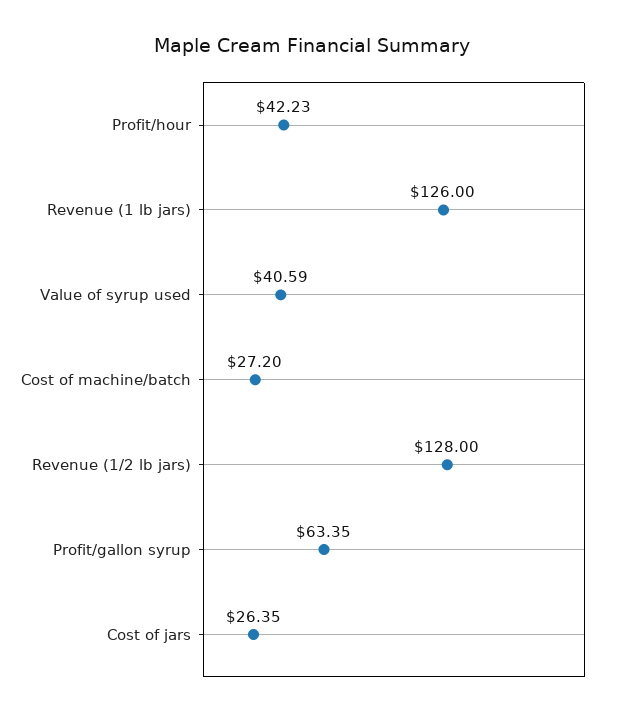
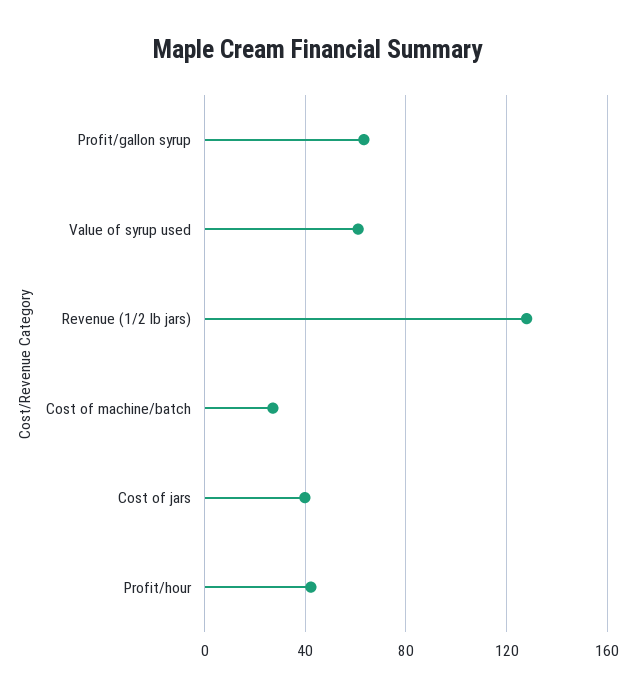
  {
    "Profit/hour": 42.23,
-   "Revenue (1 lb jars)": 126,
-   "Value of syrup used": 40.59,
+   "Value of syrup used": 60,
    "Cost of machine/batch": 27.2,
    "Revenue (1/2 lb jars)": 128,
    "Profit/gallon syrup": 63.35,
-   "Cost of jars": 26.35
+   "Cost of jars": 40
  }

